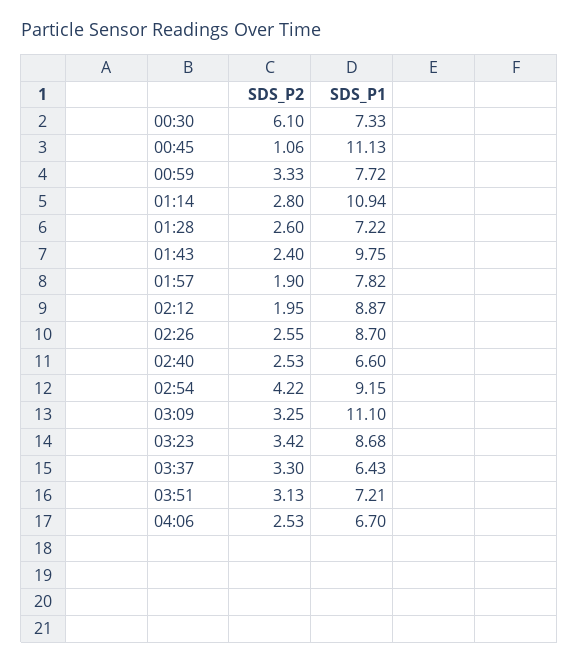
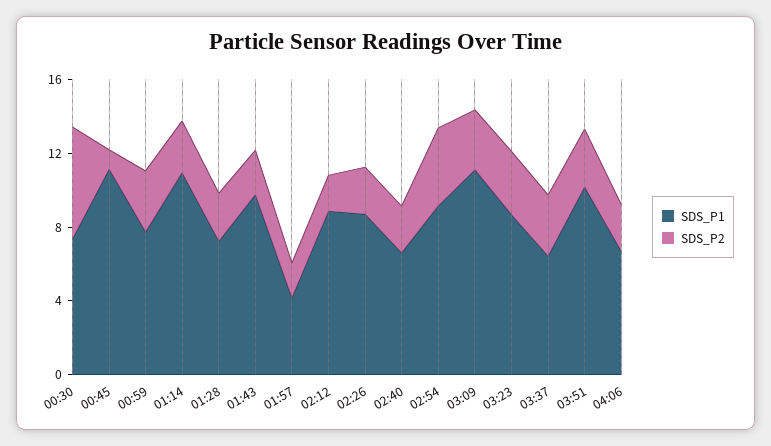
  {
    "SDS_P2": {
      "00:30": 6.1,
      "00:45": 1.06,
      "00:59": 3.33,
      "01:14": 2.8,
      "01:28": 2.6,
      "01:43": 2.4,
      "01:57": 1.9,
      "02:12": 1.95,
      "02:26": 2.55,
      "02:40": 2.53,
      "02:54": 4.22,
      "03:09": 3.25,
      "03:23": 3.42,
      "03:37": 3.3,
      "03:51": 3.13,
      "04:06": 2.53
    },
    "SDS_P1": {
      "00:30": 7.33,
      "00:45": 11.13,
      "00:59": 7.72,
      "01:14": 10.94,
      "01:28": 7.22,
      "01:43": 9.75,
-     "01:57": 7.82,
+     "01:57": 4,
      "02:12": 8.87,
      "02:26": 8.7,
      "02:40": 6.6,
      "02:54": 9.15,
      "03:09": 11.1,
      "03:23": 8.68,
      "03:37": 6.43,
-     "03:51": 7.21,
+     "03:51": 10,
      "04:06": 6.7
    }
  }

